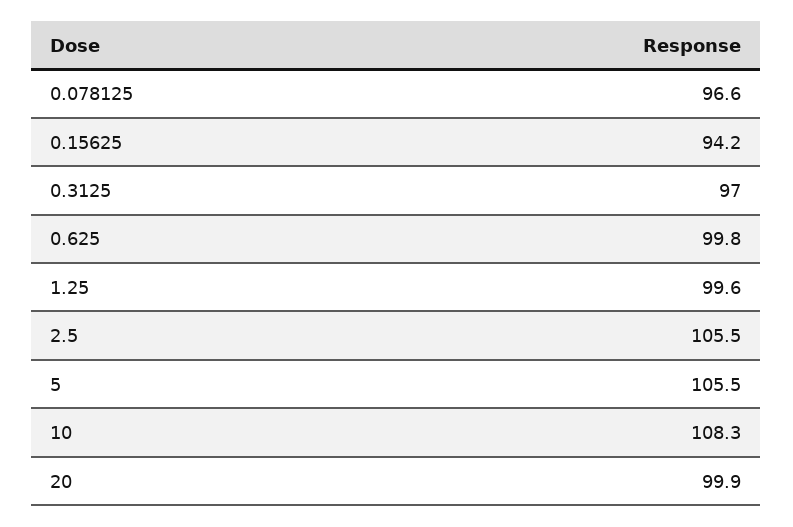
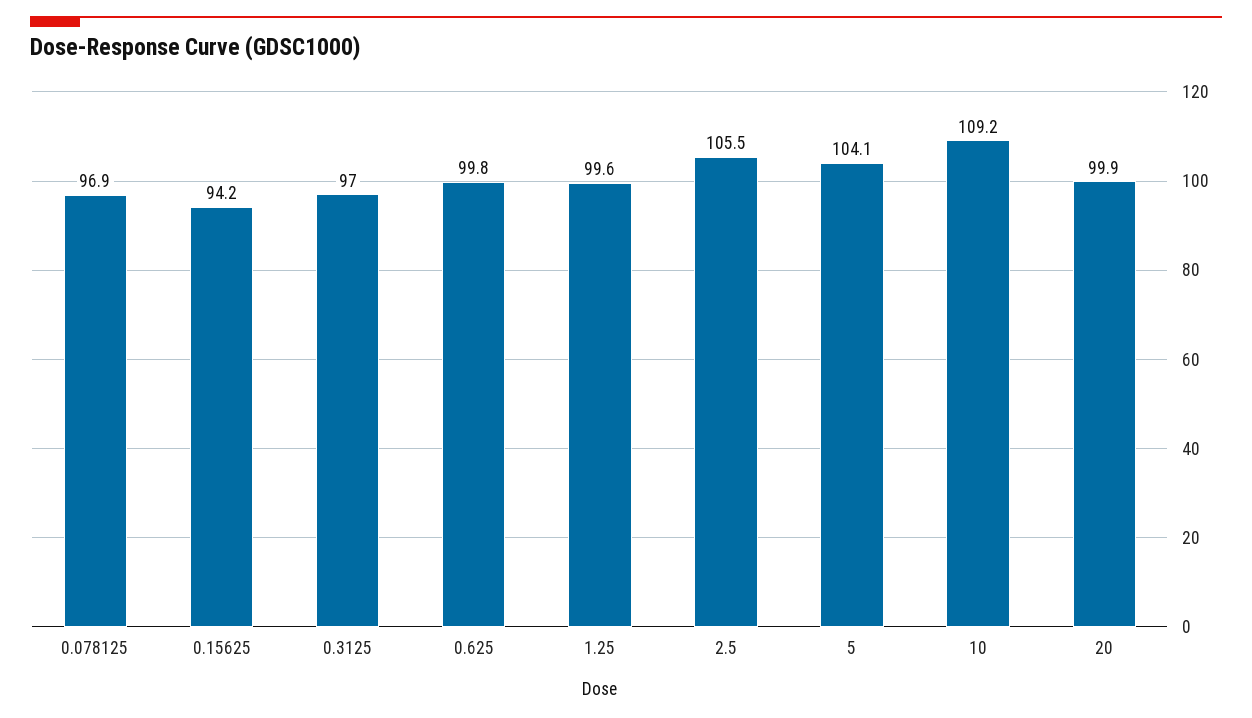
  {
-   "0.078125": 96.6,
+   "0.078125": 96.9,
    "0.15625": 94.2,
    "0.3125": 97,
    "0.625": 99.8,
    "1.25": 99.6,
    "2.5": 105.5,
-   "5": 105.5,
+   "5": 104.1,
-   "10": 108.3,
+   "10": 109.2,
    "20": 99.9
  }

